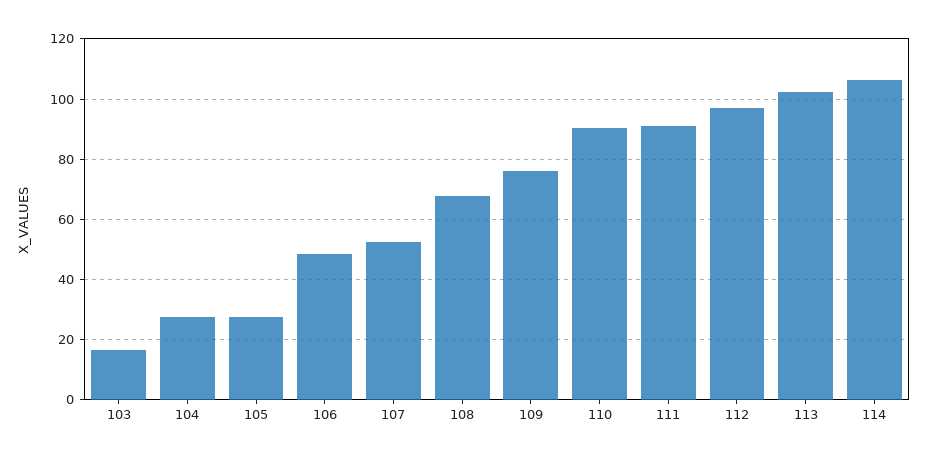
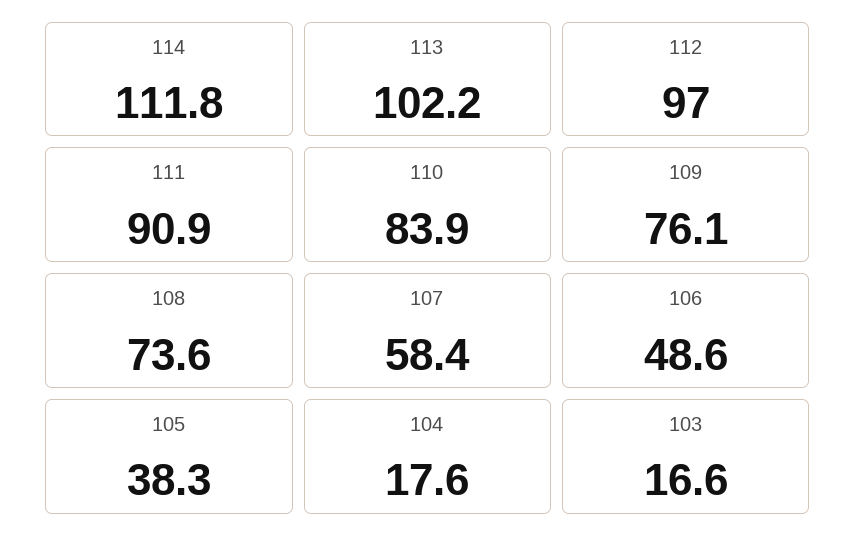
  {
    "103": 16.6,
-   "104": 28,
+   "104": 17.6,
-   "105": 28,
+   "105": 38.3,
    "106": 48.6,
-   "107": 52,
+   "107": 58.4,
-   "108": 68,
+   "108": 73.6,
    "109": 76.1,
-   "110": 90,
+   "110": 83.9,
    "111": 90.9,
    "112": 97,
    "113": 102.2,
-   "114": 106
+   "114": 111.8
  }

